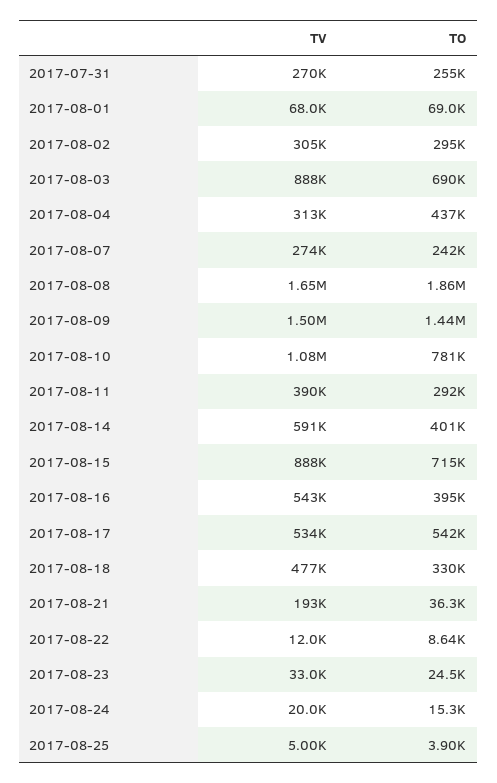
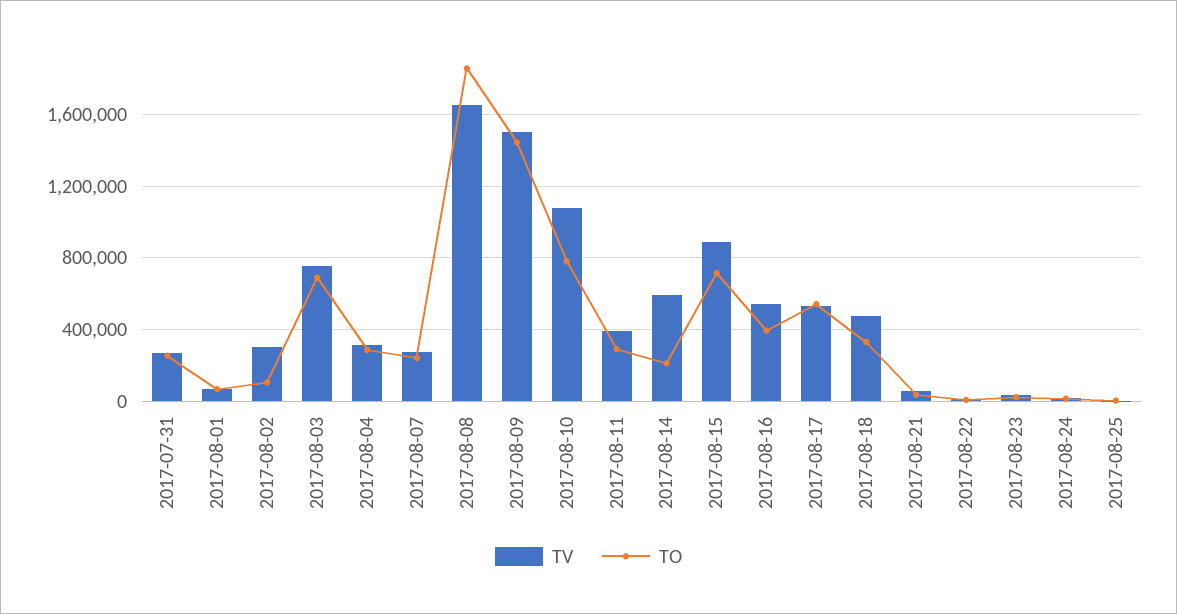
  {
    "TV": {
      "2017-07-31": 270000,
      "2017-08-01": 68000,
      "2017-08-02": 305000,
-     "2017-08-03": 888000,
+     "2017-08-03": 750000,
      "2017-08-04": 313000,
      "2017-08-07": 274000,
      "2017-08-08": 1650000,
      "2017-08-09": 1500000,
      "2017-08-10": 1080000,
      "2017-08-11": 390000,
      "2017-08-14": 591000,
      "2017-08-15": 888000,
      "2017-08-16": 543000,
      "2017-08-17": 534000,
      "2017-08-18": 477000,
-     "2017-08-21": 193000,
+     "2017-08-21": 50000,
      "2017-08-22": 12000,
      "2017-08-23": 33000,
      "2017-08-24": 20000,
      "2017-08-25": 5000
    },
    "TO": {
      "2017-07-31": 255000,
      "2017-08-01": 69000,
-     "2017-08-02": 295000,
+     "2017-08-02": 100000,
      "2017-08-03": 690000,
-     "2017-08-04": 437000,
+     "2017-08-04": 300000,
      "2017-08-07": 242000,
      "2017-08-08": 1860000,
      "2017-08-09": 1440000,
      "2017-08-10": 781000,
      "2017-08-11": 292000,
-     "2017-08-14": 401000,
+     "2017-08-14": 200000,
      "2017-08-15": 715000,
      "2017-08-16": 395000,
      "2017-08-17": 542000,
      "2017-08-18": 330000,
      "2017-08-21": 36300,
      "2017-08-22": 8640,
      "2017-08-23": 24500,
      "2017-08-24": 15300,
      "2017-08-25": 3900
    }
  }

